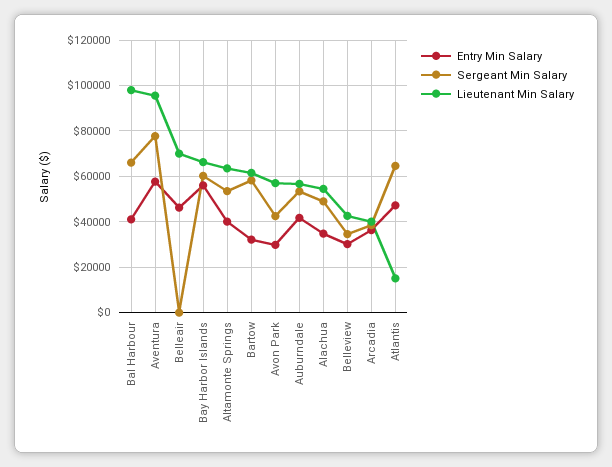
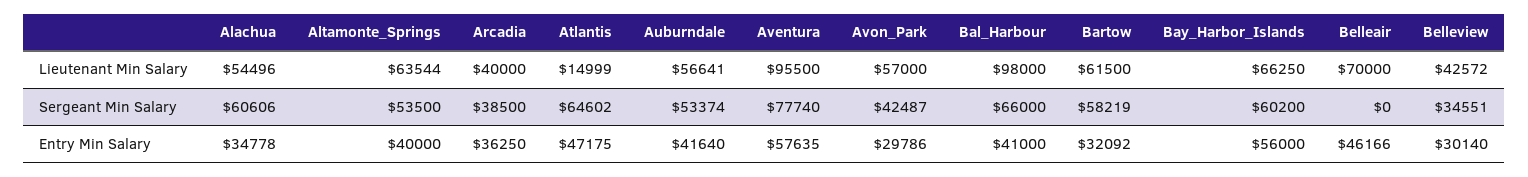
  {
    "Entry Min Salary": {
      "Bal Harbour": 41000,
      "Aventura": 57635,
      "Belleair": 46166,
      "Bay Harbor Islands": 56000,
      "Altamonte Springs": 40000,
      "Bartow": 32092,
      "Avon Park": 29786,
      "Auburndale": 41640,
      "Alachua": 34778,
      "Belleview": 30140,
      "Arcadia": 36250,
      "Atlantis": 47175
    },
    "Sergeant Min Salary": {
      "Bal Harbour": 66000,
      "Aventura": 77740,
      "Belleair": 0,
      "Bay Harbor Islands": 60200,
      "Altamonte Springs": 53500,
      "Bartow": 58219,
      "Avon Park": 42487,
      "Auburndale": 53374,
-     "Alachua": 50000,
+     "Alachua": 60606,
      "Belleview": 34551,
      "Arcadia": 38500,
      "Atlantis": 64602
    },
    "Lieutenant Min Salary": {
      "Bal Harbour": 98000,
      "Aventura": 95500,
      "Belleair": 70000,
      "Bay Harbor Islands": 66250,
      "Altamonte Springs": 63544,
      "Bartow": 61500,
      "Avon Park": 57000,
      "Auburndale": 56641,
      "Alachua": 54496,
      "Belleview": 42572,
      "Arcadia": 40000,
      "Atlantis": 14999
    }
  }

